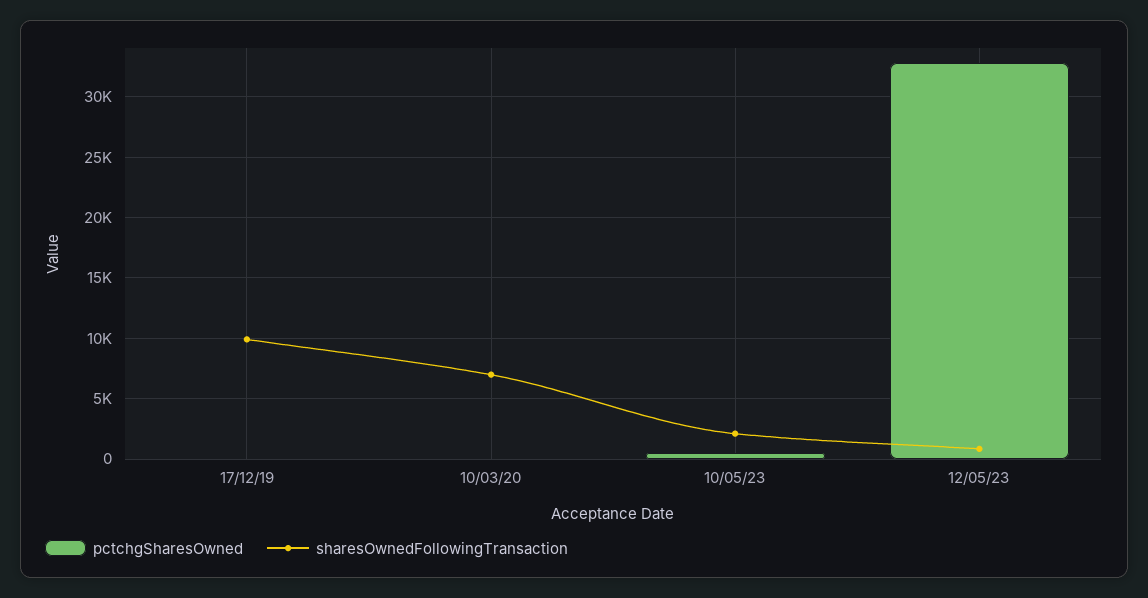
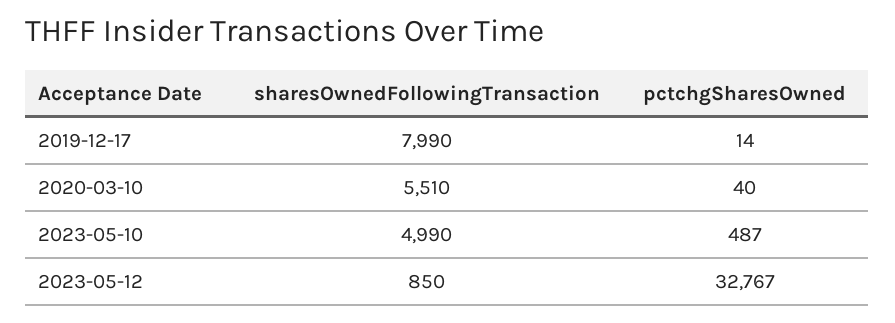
  {
    "pctchgSharesOwned": {
      "17/12/19": 14,
      "10/03/20": 40,
      "10/05/23": 487,
      "12/05/23": 32767
    },
    "sharesOwnedFollowingTransaction": {
-     "17/12/19": 10000,
+     "17/12/19": 7990,
-     "10/03/20": 7000,
+     "10/03/20": 5510,
-     "10/05/23": 2000,
+     "10/05/23": 4990,
      "12/05/23": 850
    }
  }

